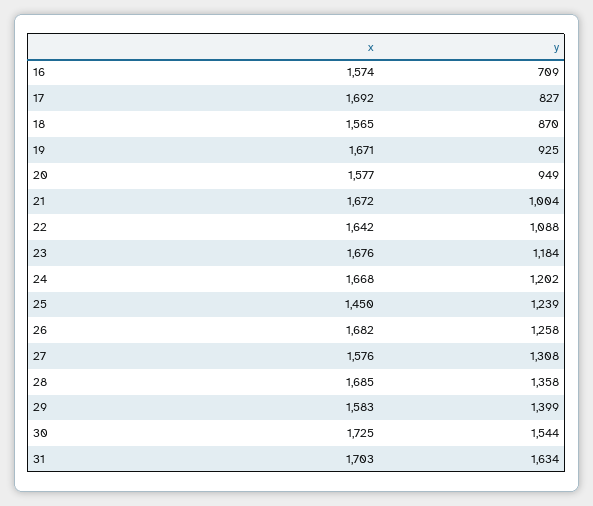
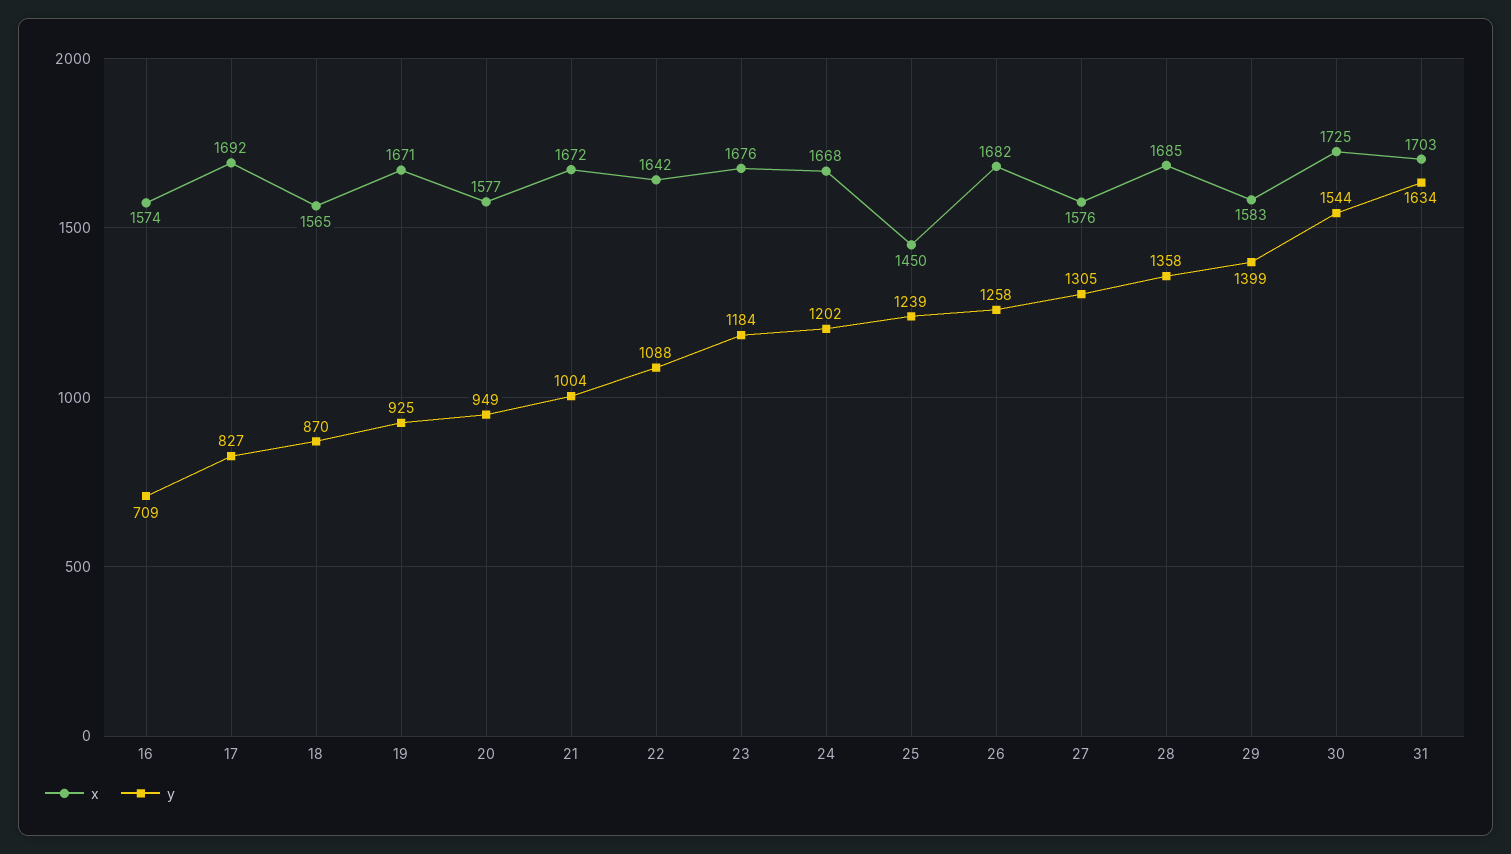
  {
    "x": {
      "16": 1574,
      "17": 1692,
      "18": 1565,
      "19": 1671,
      "20": 1577,
      "21": 1672,
      "22": 1642,
      "23": 1676,
      "24": 1668,
      "25": 1450,
      "26": 1682,
      "27": 1576,
      "28": 1685,
      "29": 1583,
      "30": 1725,
      "31": 1703
    },
    "y": {
      "16": 709,
      "17": 827,
      "18": 870,
      "19": 925,
      "20": 949,
      "21": 1004,
      "22": 1088,
      "23": 1184,
      "24": 1202,
      "25": 1239,
      "26": 1258,
-     "27": 1308,
+     "27": 1305,
      "28": 1358,
      "29": 1399,
      "30": 1544,
      "31": 1634
    }
  }

